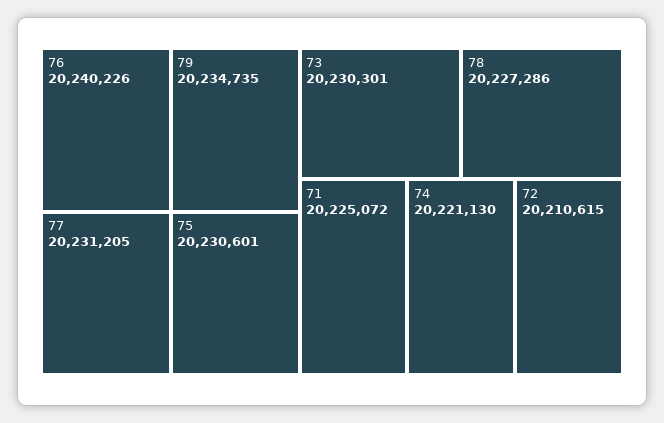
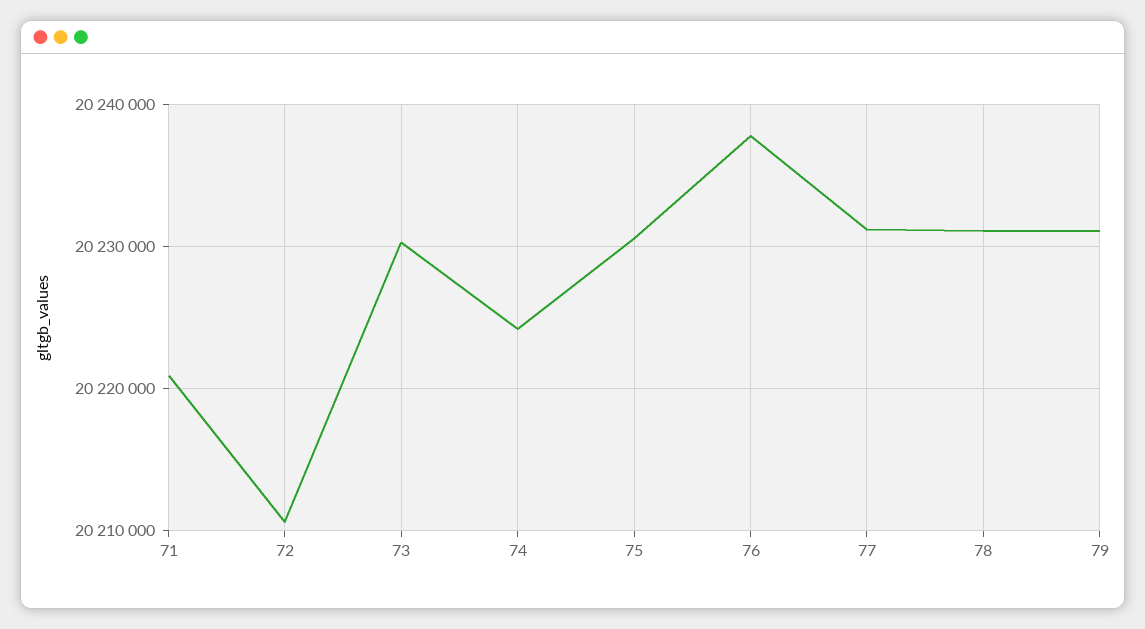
  {
-   "76": 20240226,
+   "76": 20238000,
-   "79": 20234735,
+   "79": 20231000,
    "77": 20231205,
    "75": 20230601,
    "73": 20230301,
-   "78": 20227286,
+   "78": 20231000,
-   "71": 20225072,
+   "71": 20221000,
-   "74": 20221130,
+   "74": 20224000,
    "72": 20210615
  }

